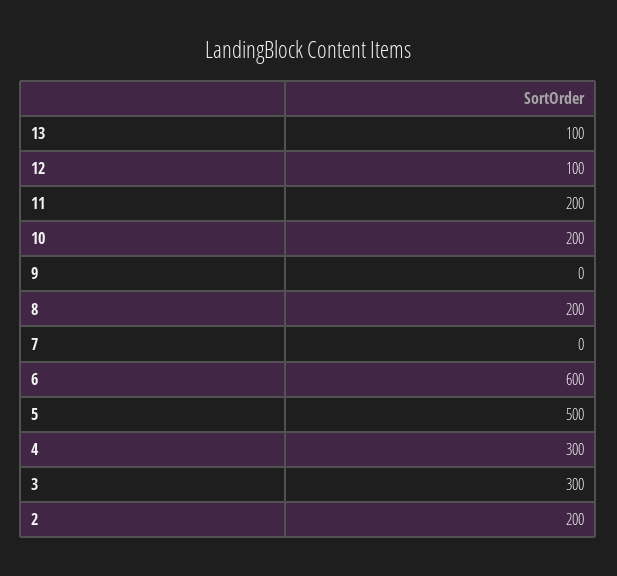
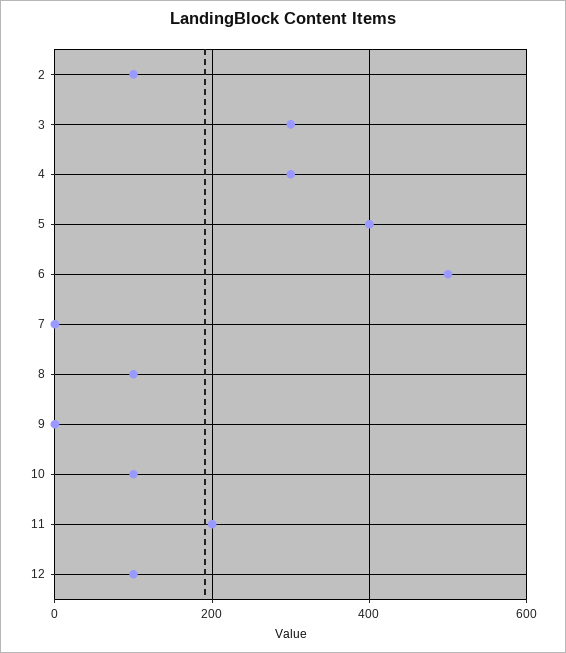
  {
-   "13": 100,
    "12": 100,
    "11": 200,
-   "10": 200,
+   "10": 100,
    "9": 0,
-   "8": 200,
+   "8": 100,
    "7": 0,
-   "6": 600,
+   "6": 500,
-   "5": 500,
+   "5": 400,
    "4": 300,
    "3": 300,
-   "2": 200
+   "2": 100
  }

